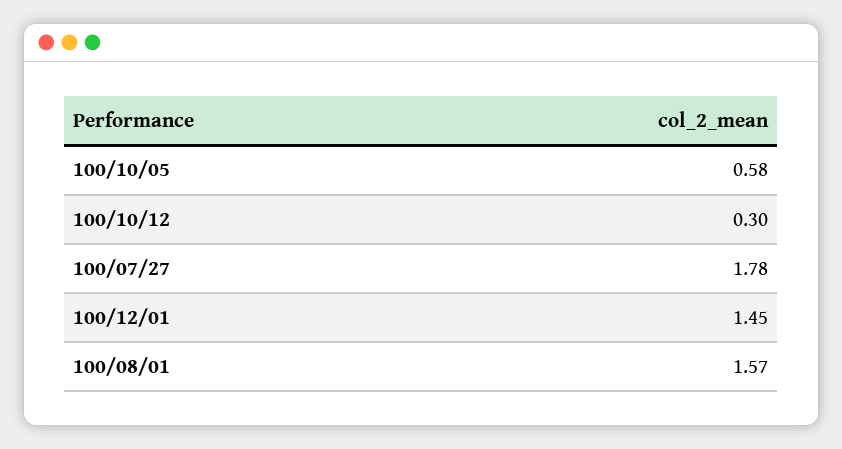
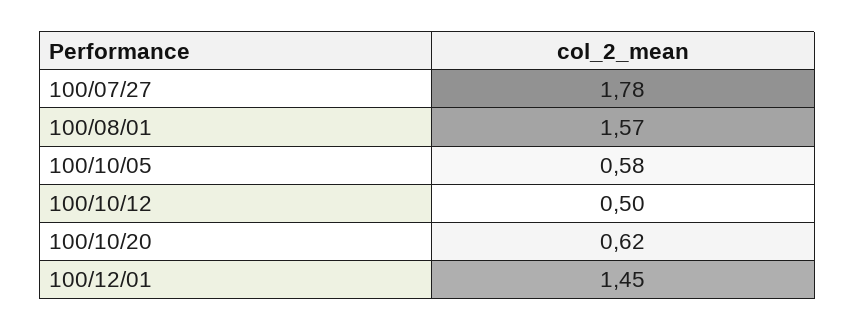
  {
    "100/10/05": 0.58,
-   "100/10/12": 0.3,
+   "100/10/12": 0.5,
    "100/07/27": 1.78,
    "100/12/01": 1.45,
-   "100/08/01": 1.57
+   "100/08/01": 1.57,
+   "100/10/20": 0.62
  }

